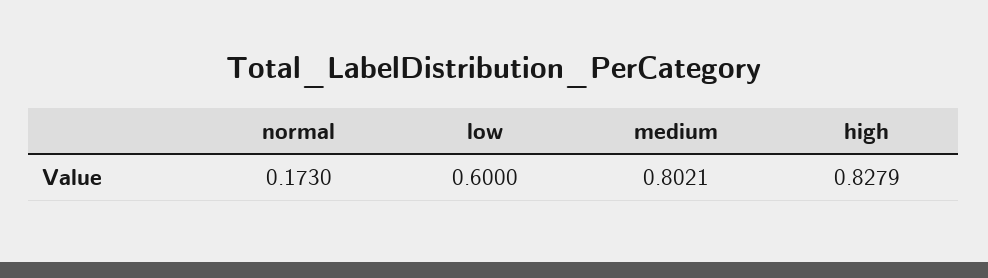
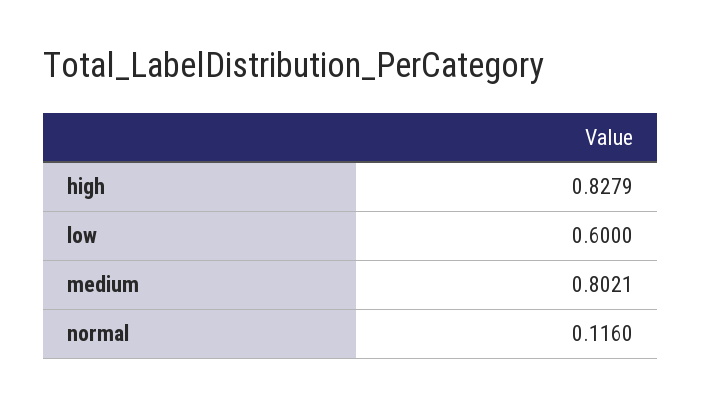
  {
-   "normal": 0.173,
+   "normal": 0.116,
    "low": 0.6,
    "medium": 0.8021,
    "high": 0.8279
  }

